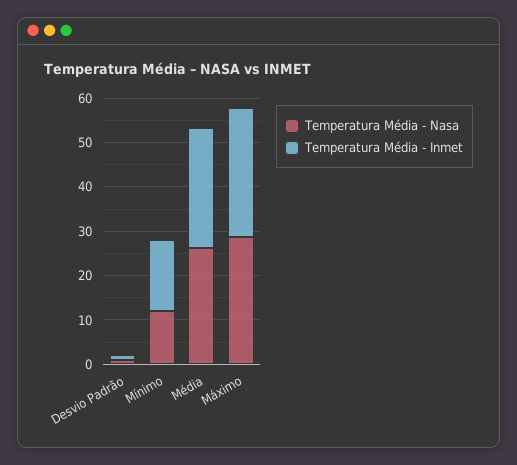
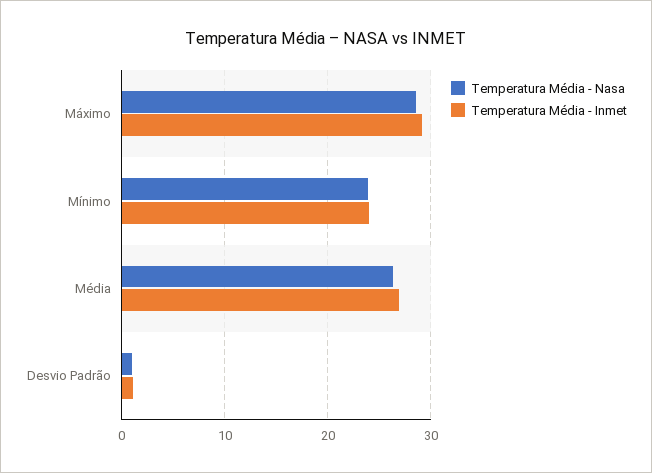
  {
    "Temperatura Média - Nasa": {
      "Desvio Padrão": 1,
-     "Mínimo": 12,
+     "Mínimo": 24,
      "Média": 26,
      "Máximo": 29
    },
    "Temperatura Média - Inmet": {
      "Desvio Padrão": 1,
-     "Mínimo": 16,
+     "Mínimo": 24,
      "Média": 27,
      "Máximo": 29
    }
  }

